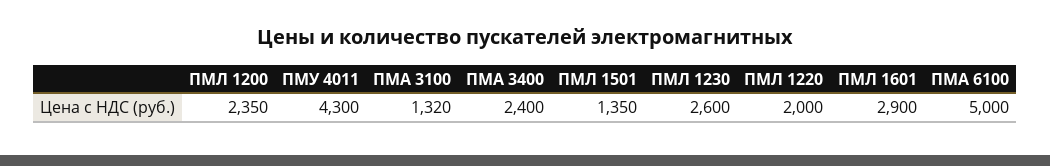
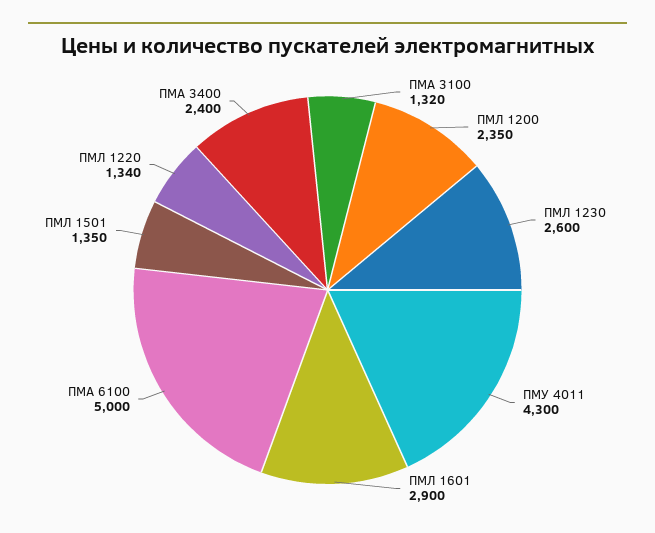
  {
    "ПМЛ 1200": 2350,
    "ПМУ 4011": 4300,
    "ПМА 3100": 1320,
    "ПМА 3400": 2400,
    "ПМЛ 1501": 1350,
    "ПМЛ 1230": 2600,
-   "ПМЛ 1220": 2000,
+   "ПМЛ 1220": 1340,
    "ПМЛ 1601": 2900,
    "ПМА 6100": 5000
  }

